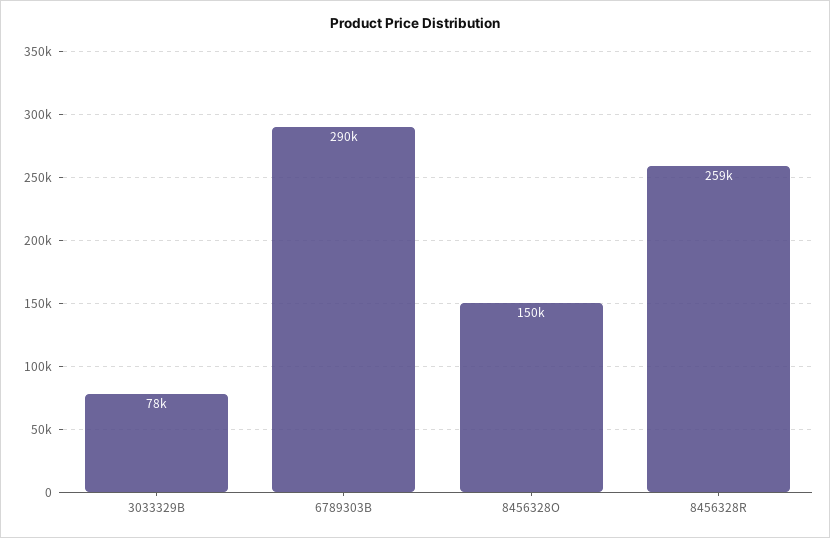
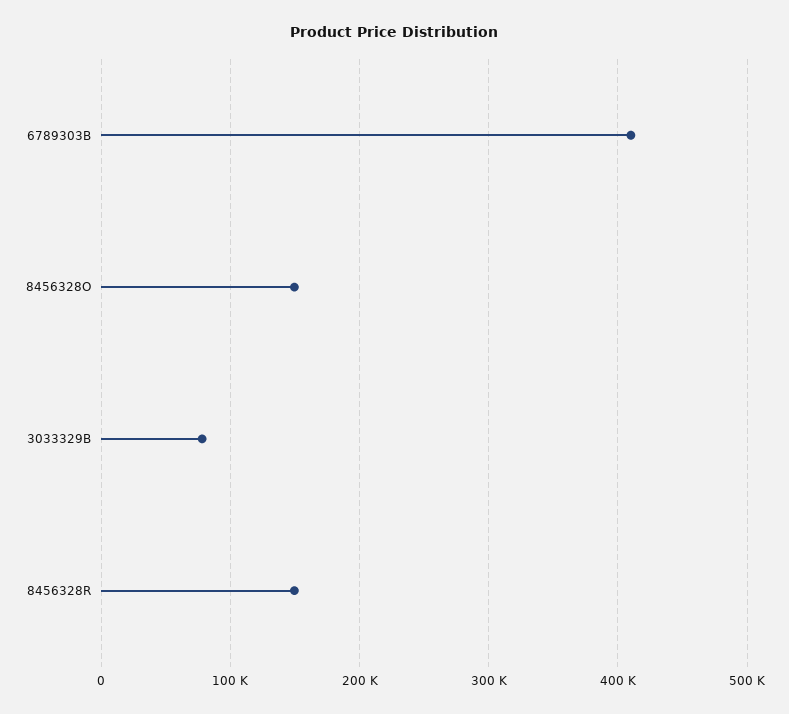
  {
    "3033329B": 78000,
-   "6789303B": 290000,
+   "6789303B": 410000,
    "8456328O": 150000,
-   "8456328R": 259000
+   "8456328R": 150000
  }

